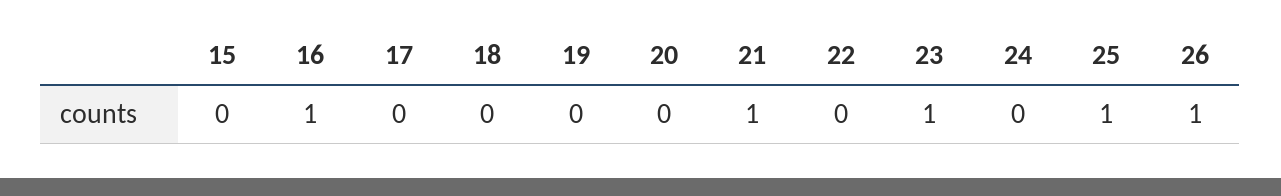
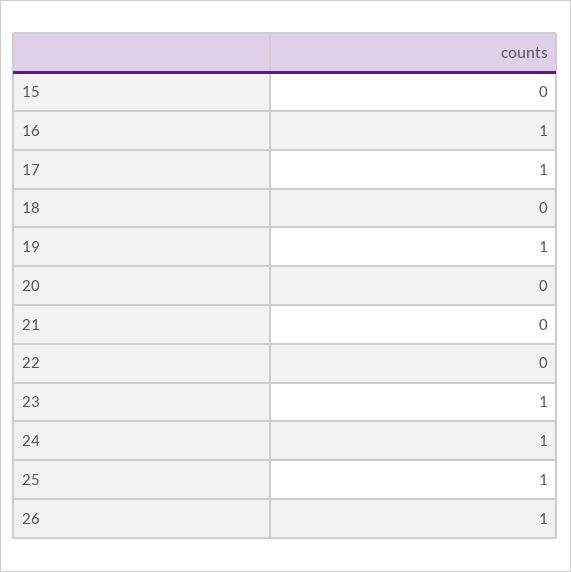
  {
    "15": 0,
    "16": 1,
-   "17": 0,
+   "17": 1,
    "18": 0,
-   "19": 0,
+   "19": 1,
    "20": 0,
-   "21": 1,
+   "21": 0,
    "22": 0,
    "23": 1,
-   "24": 0,
+   "24": 1,
    "25": 1,
    "26": 1
  }

